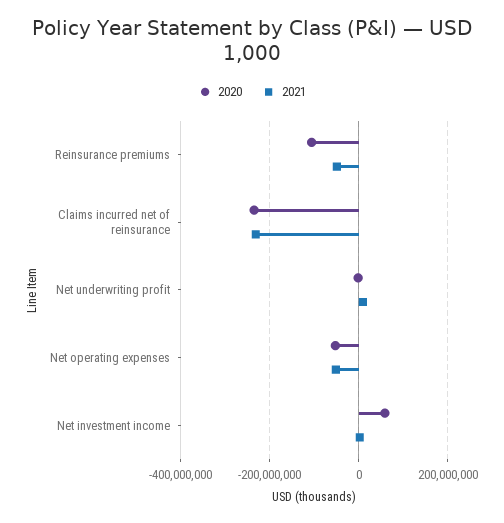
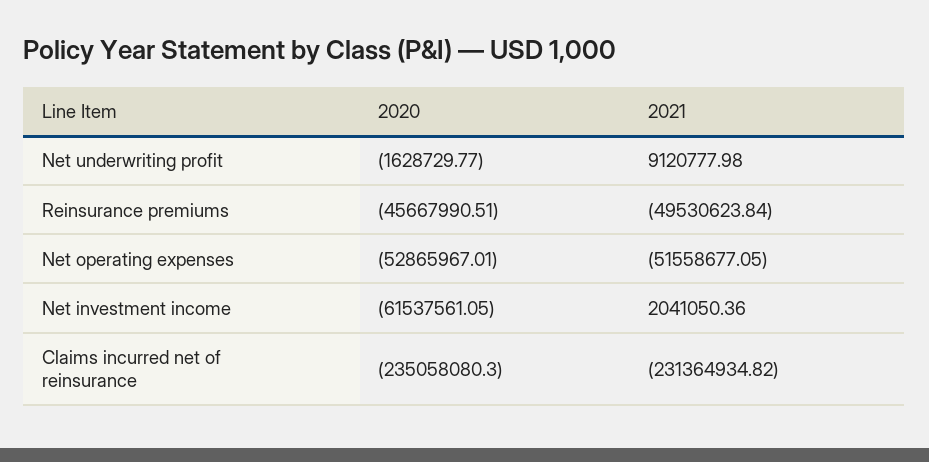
  {
    "2020": {
-     "Reinsurance premiums": -100000000,
+     "Reinsurance premiums": -45667990.51,
      "Claims incurred net of reinsurance": -235058080.3,
      "Net underwriting profit": -1628729.77,
      "Net operating expenses": -52865967.01,
-     "Net investment income": 60000000
+     "Net investment income": -61537561.05
    },
    "2021": {
      "Reinsurance premiums": -49530623.84,
      "Claims incurred net of reinsurance": -231364934.82,
      "Net underwriting profit": 9120777.98,
      "Net operating expenses": -51558677.05,
      "Net investment income": 2041050.36
    }
  }

